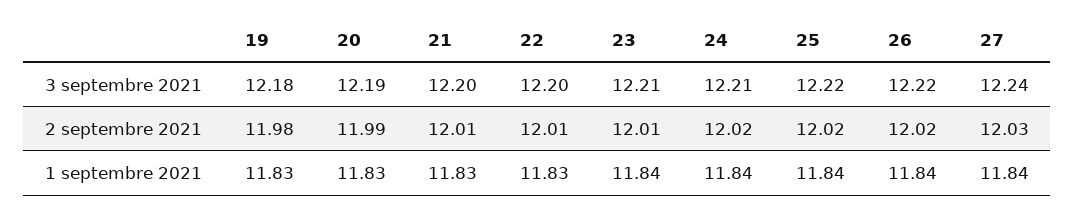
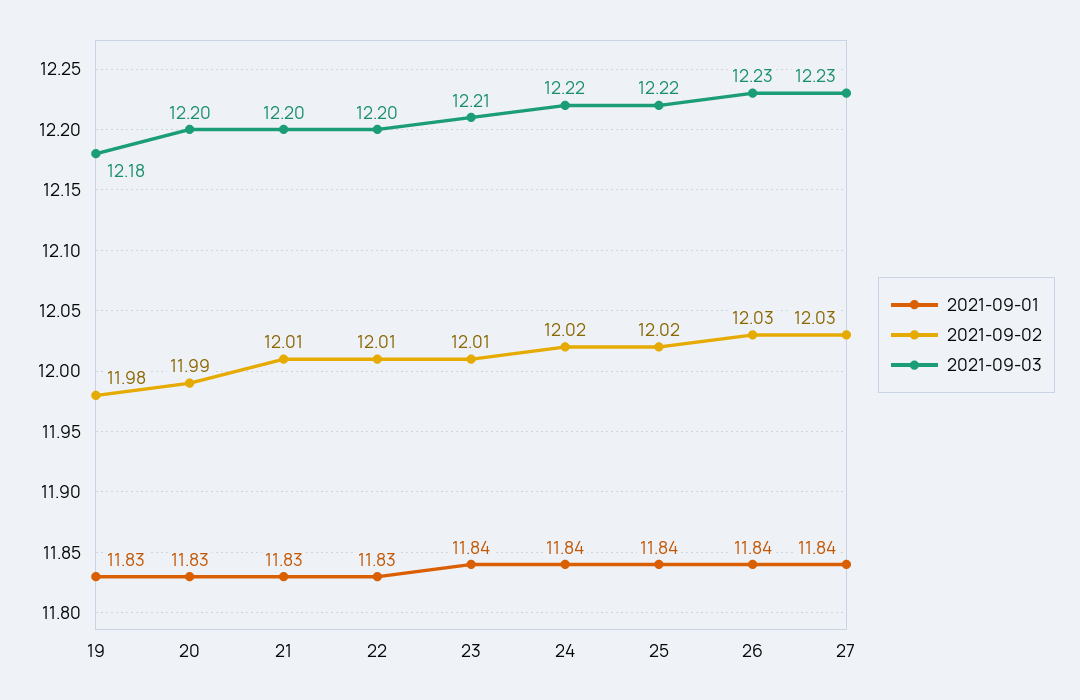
  {
    "3 septembre 2021": {
      "19": 12.18,
-     "20": 12.19,
+     "20": 12.2,
      "21": 12.2,
      "22": 12.2,
      "23": 12.21,
-     "24": 12.21,
+     "24": 12.22,
      "25": 12.22,
-     "26": 12.22,
+     "26": 12.23,
-     "27": 12.24
+     "27": 12.23
    },
    "2 septembre 2021": {
      "19": 11.98,
      "20": 11.99,
      "21": 12.01,
      "22": 12.01,
      "23": 12.01,
      "24": 12.02,
      "25": 12.02,
-     "26": 12.02,
+     "26": 12.03,
      "27": 12.03
    },
    "1 septembre 2021": {
      "19": 11.83,
      "20": 11.83,
      "21": 11.83,
      "22": 11.83,
      "23": 11.84,
      "24": 11.84,
      "25": 11.84,
      "26": 11.84,
      "27": 11.84
    }
  }

